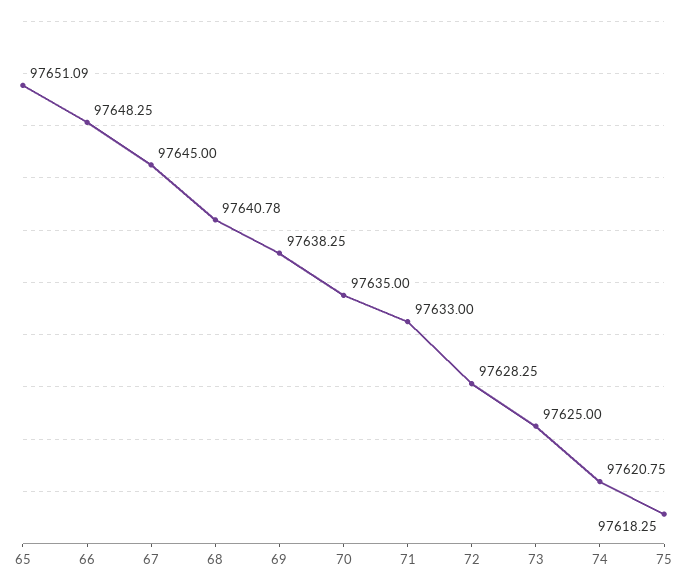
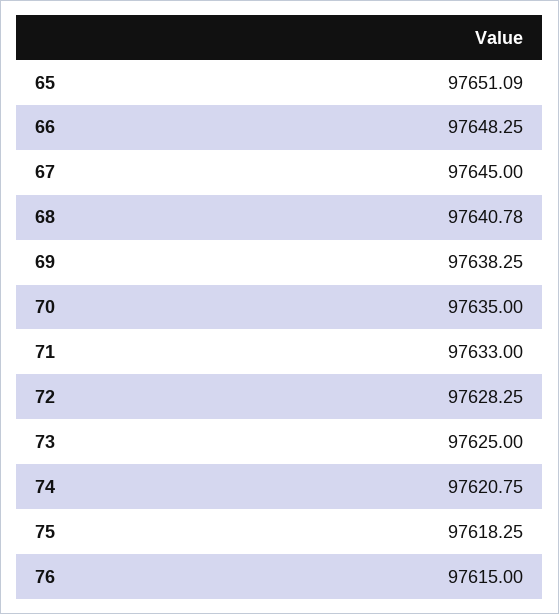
  {
    "65": 97651.09,
    "66": 97648.25,
    "67": 97645,
    "68": 97640.78,
    "69": 97638.25,
    "70": 97635,
    "71": 97633,
    "72": 97628.25,
    "73": 97625,
    "74": 97620.75,
-   "75": 97618.25
+   "75": 97618.25,
+   "76": 97615
  }

